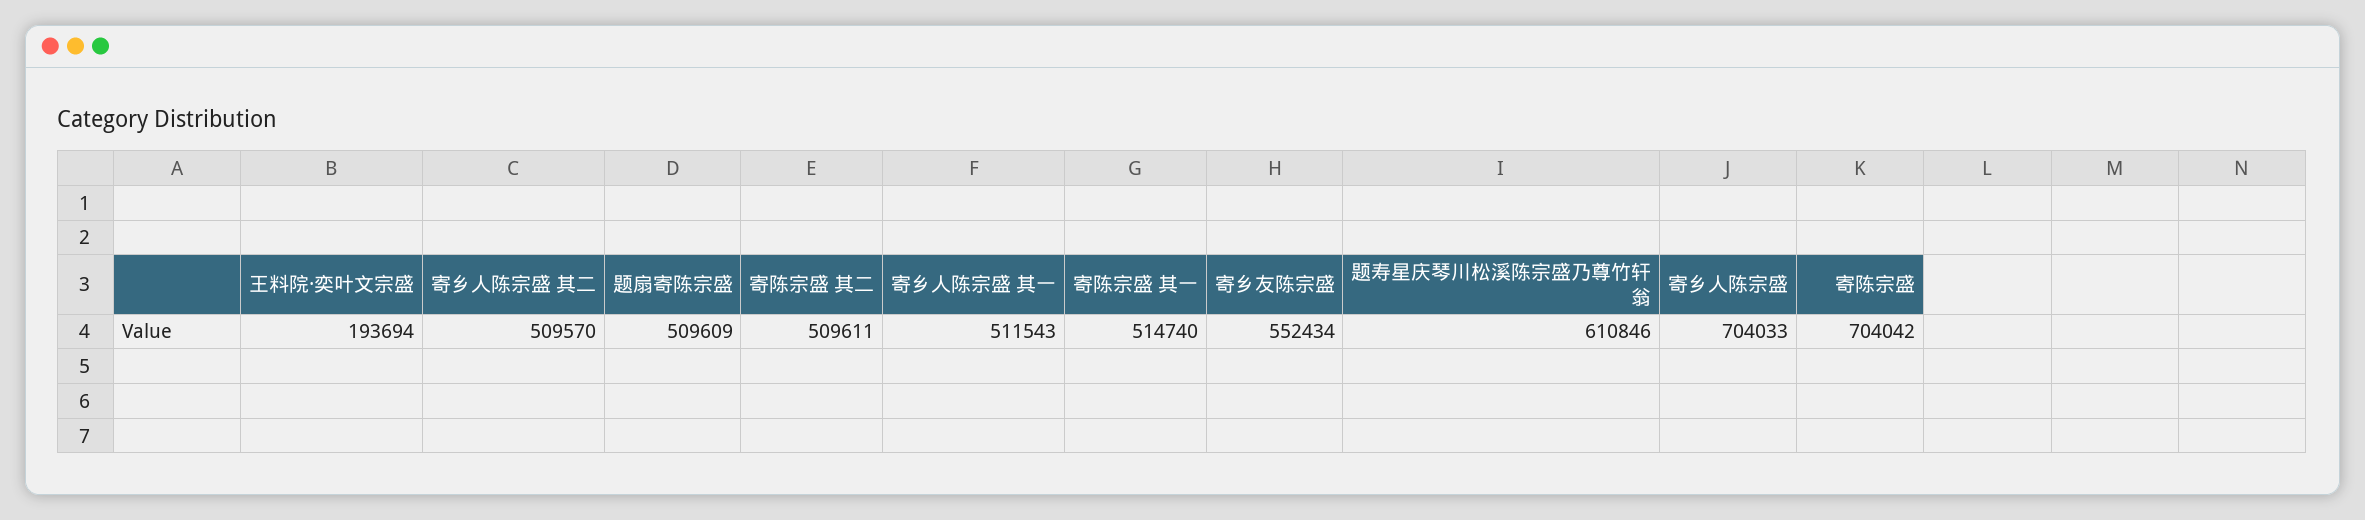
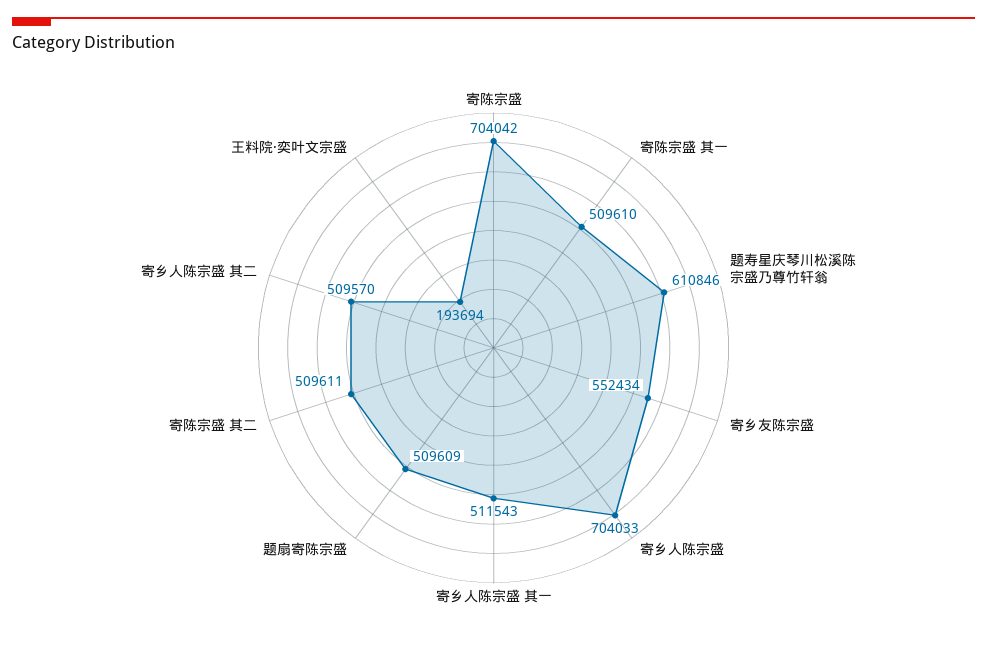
  {
    "王料院·奕叶文宗盛": 193694,
    "寄乡人陈宗盛 其二": 509570,
    "题扇寄陈宗盛": 509609,
    "寄陈宗盛 其二": 509611,
    "寄乡人陈宗盛 其一": 511543,
-   "寄陈宗盛 其一": 514740,
+   "寄陈宗盛 其一": 509610,
    "寄乡友陈宗盛": 552434,
    "题寿星庆琴川松溪陈宗盛乃尊竹轩翁": 610846,
    "寄乡人陈宗盛": 704033,
    "寄陈宗盛": 704042
  }

